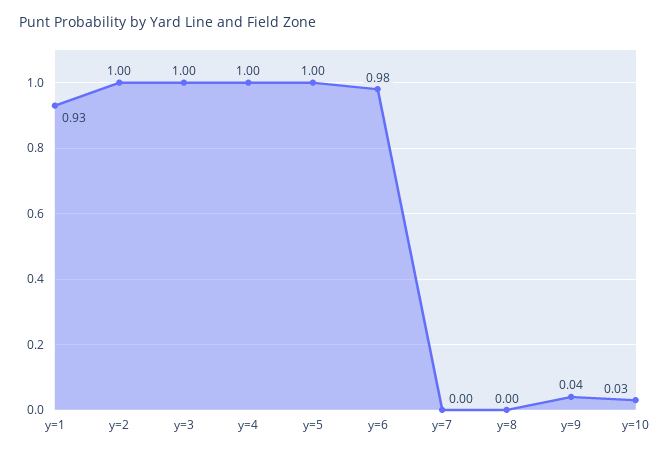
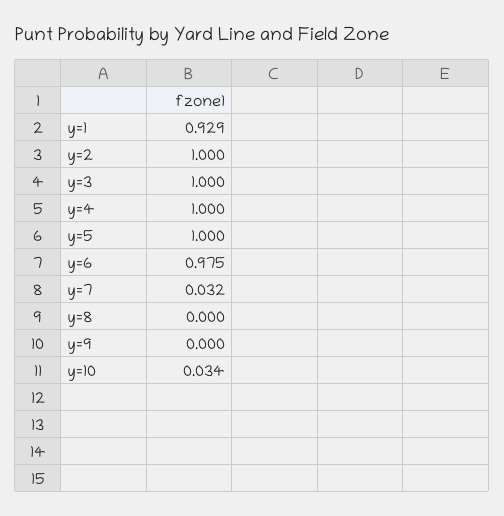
  {
    "y=1": 0.929,
    "y=2": 1,
    "y=3": 1,
    "y=4": 1,
    "y=5": 1,
    "y=6": 0.975,
-   "y=7": 0,
+   "y=7": 0.032,
    "y=8": 0,
-   "y=9": 0.04,
+   "y=9": 0,
    "y=10": 0.034
  }

